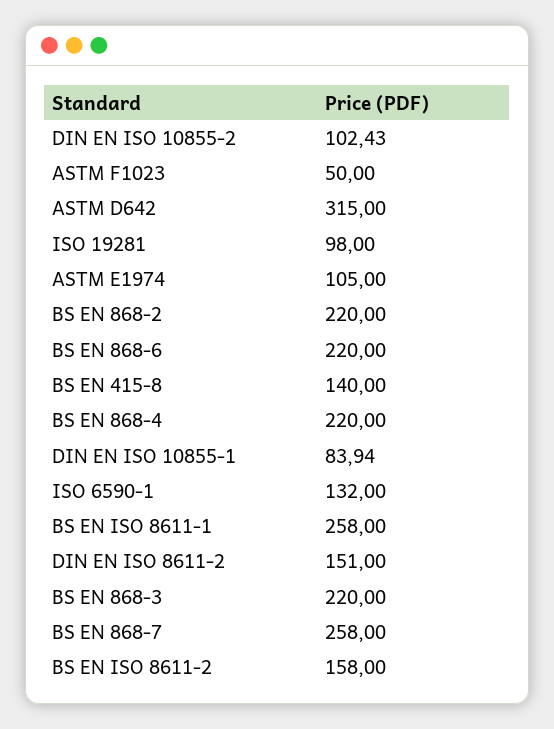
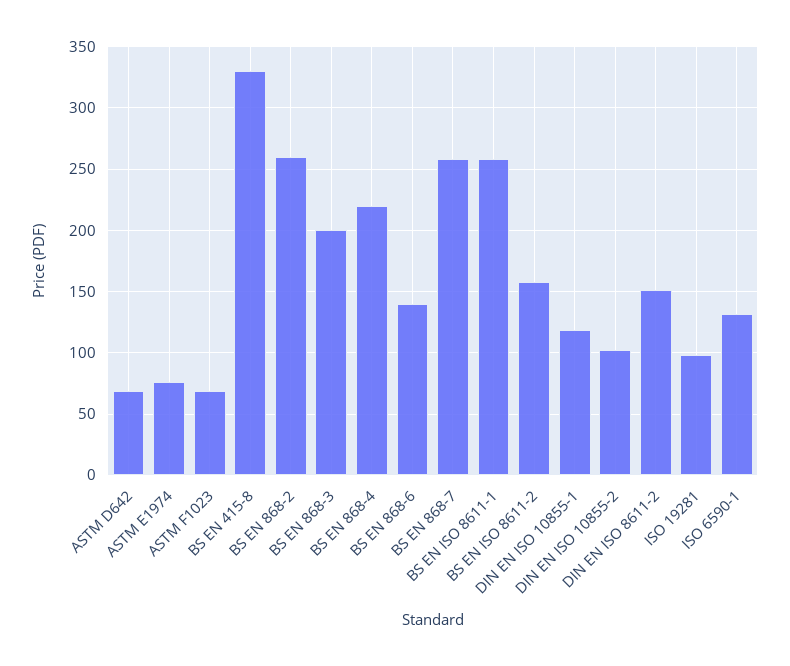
  {
    "DIN EN ISO 10855-2": 102.43,
-   "ASTM F1023": 50,
+   "ASTM F1023": 70,
-   "ASTM D642": 315,
+   "ASTM D642": 70,
    "ISO 19281": 98,
-   "ASTM E1974": 105,
+   "ASTM E1974": 75,
-   "BS EN 868-2": 220,
+   "BS EN 868-2": 260,
-   "BS EN 868-6": 220,
+   "BS EN 868-6": 140,
-   "BS EN 415-8": 140,
+   "BS EN 415-8": 330,
    "BS EN 868-4": 220,
-   "DIN EN ISO 10855-1": 83.94,
+   "DIN EN ISO 10855-1": 120,
    "ISO 6590-1": 132,
    "BS EN ISO 8611-1": 258,
    "DIN EN ISO 8611-2": 151,
-   "BS EN 868-3": 220,
+   "BS EN 868-3": 200,
    "BS EN 868-7": 258,
    "BS EN ISO 8611-2": 158
  }

